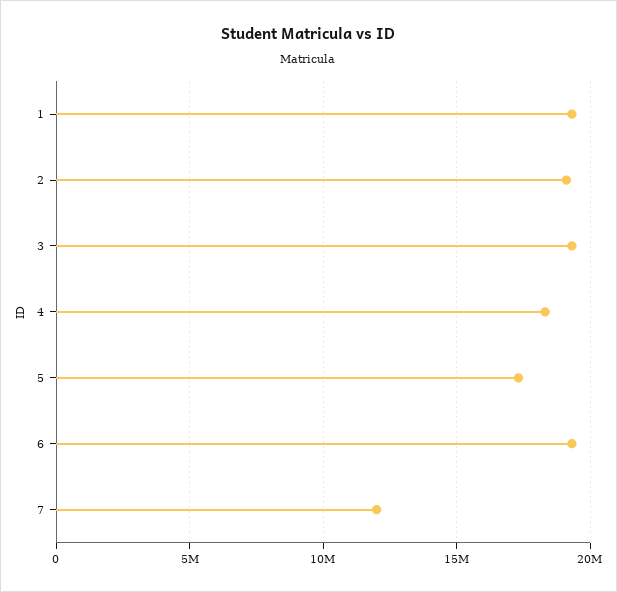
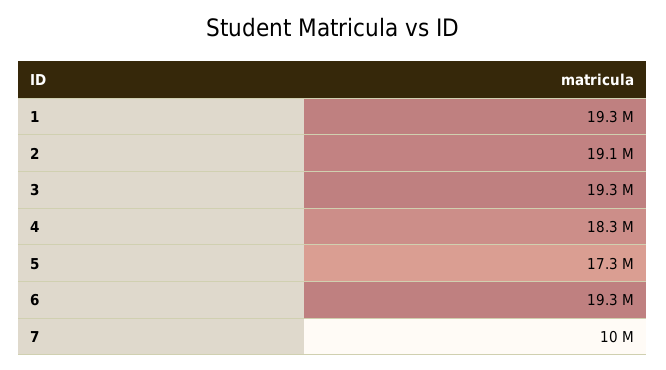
  {
    "1": 19300000,
    "2": 19100000,
    "3": 19300000,
    "4": 18300000,
    "5": 17300000,
    "6": 19300000,
-   "7": 12000000
+   "7": 10000000
  }

